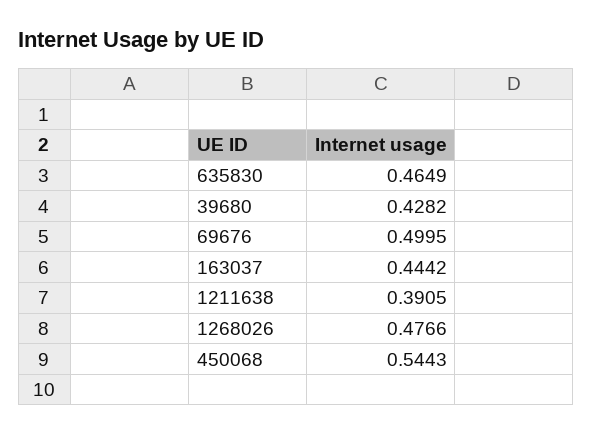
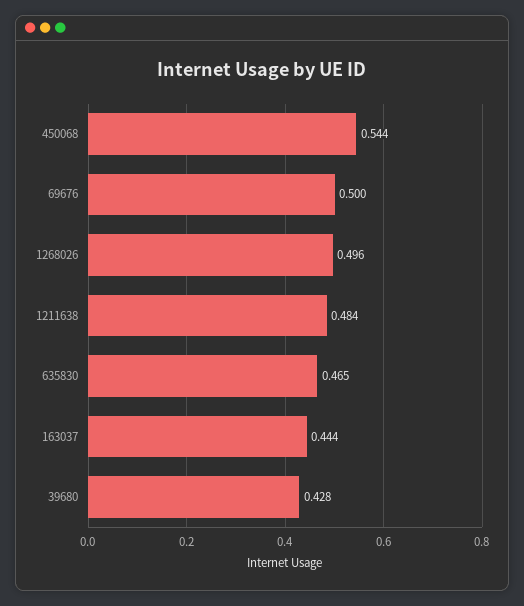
  {
    "635830": 0.4649,
    "39680": 0.4282,
    "69676": 0.4995,
    "163037": 0.4442,
-   "1211638": 0.3905,
+   "1211638": 0.484,
-   "1268026": 0.4766,
+   "1268026": 0.496,
    "450068": 0.5443
  }

